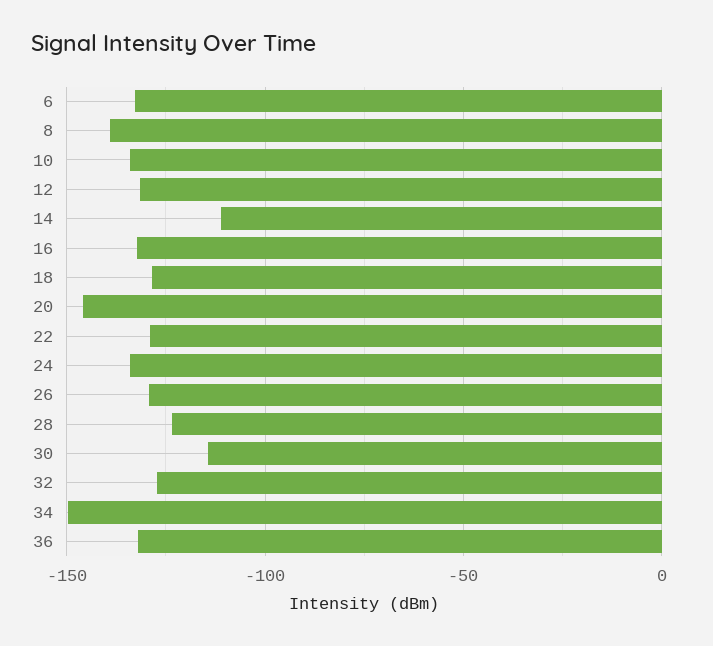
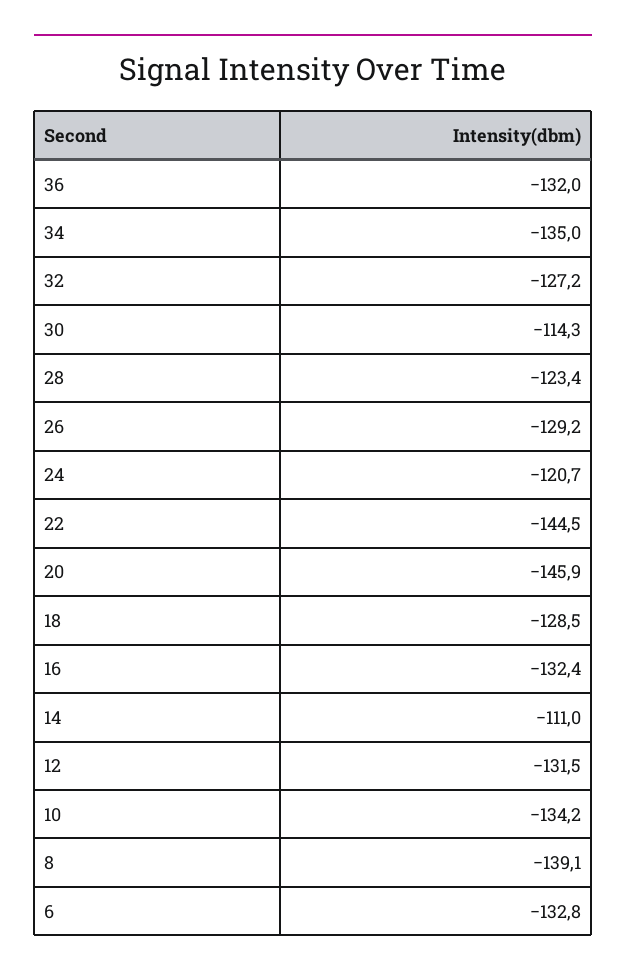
  {
    "6": -132.8,
    "8": -139.1,
    "10": -134.2,
    "12": -131.5,
    "14": -111,
    "16": -132.4,
    "18": -128.5,
    "20": -145.9,
-   "22": -130,
+   "22": -144.5,
-   "24": -135,
+   "24": -120.7,
    "26": -129.2,
    "28": -123.4,
    "30": -114.3,
    "32": -127.2,
-   "34": -150,
+   "34": -135,
    "36": -132
  }

